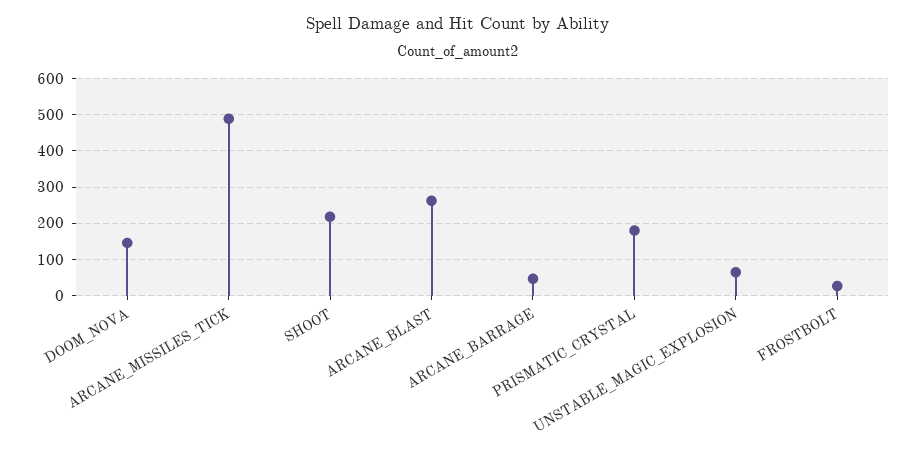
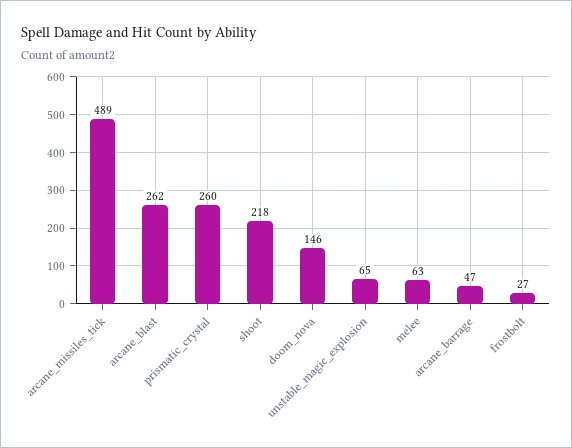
  {
    "DOOM_NOVA": 146,
    "ARCANE_MISSILES_TICK": 489,
    "SHOOT": 218,
    "ARCANE_BLAST": 262,
    "ARCANE_BARRAGE": 47,
-   "PRISMATIC_CRYSTAL": 180,
+   "PRISMATIC_CRYSTAL": 260,
    "UNSTABLE_MAGIC_EXPLOSION": 65,
-   "FROSTBOLT": 27
+   "FROSTBOLT": 27,
+   "melee": 63
  }

